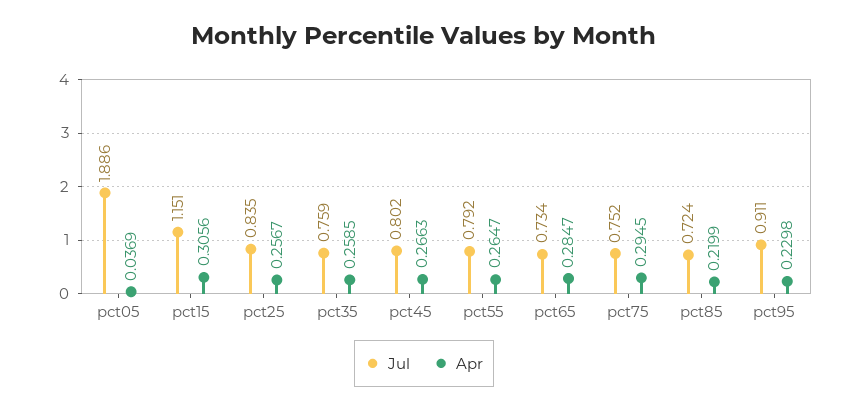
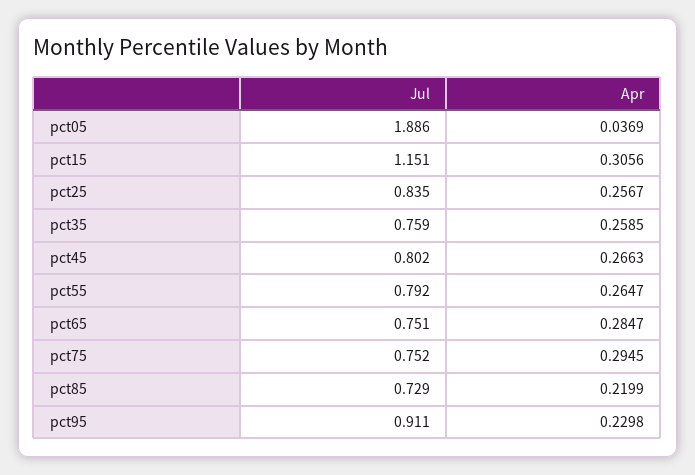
  {
    "Jul": {
      "pct05": 1.886,
      "pct15": 1.151,
      "pct25": 0.835,
      "pct35": 0.759,
      "pct45": 0.802,
      "pct55": 0.792,
-     "pct65": 0.734,
+     "pct65": 0.751,
      "pct75": 0.752,
-     "pct85": 0.724,
+     "pct85": 0.729,
      "pct95": 0.911
    },
    "Apr": {
      "pct05": 0.0369,
      "pct15": 0.3056,
      "pct25": 0.2567,
      "pct35": 0.2585,
      "pct45": 0.2663,
      "pct55": 0.2647,
      "pct65": 0.2847,
      "pct75": 0.2945,
      "pct85": 0.2199,
      "pct95": 0.2298
    }
  }

